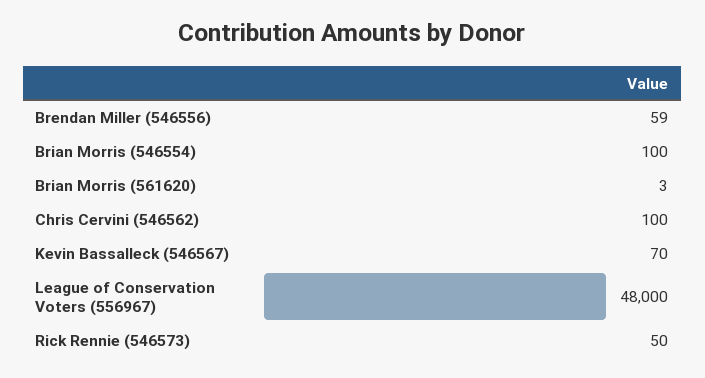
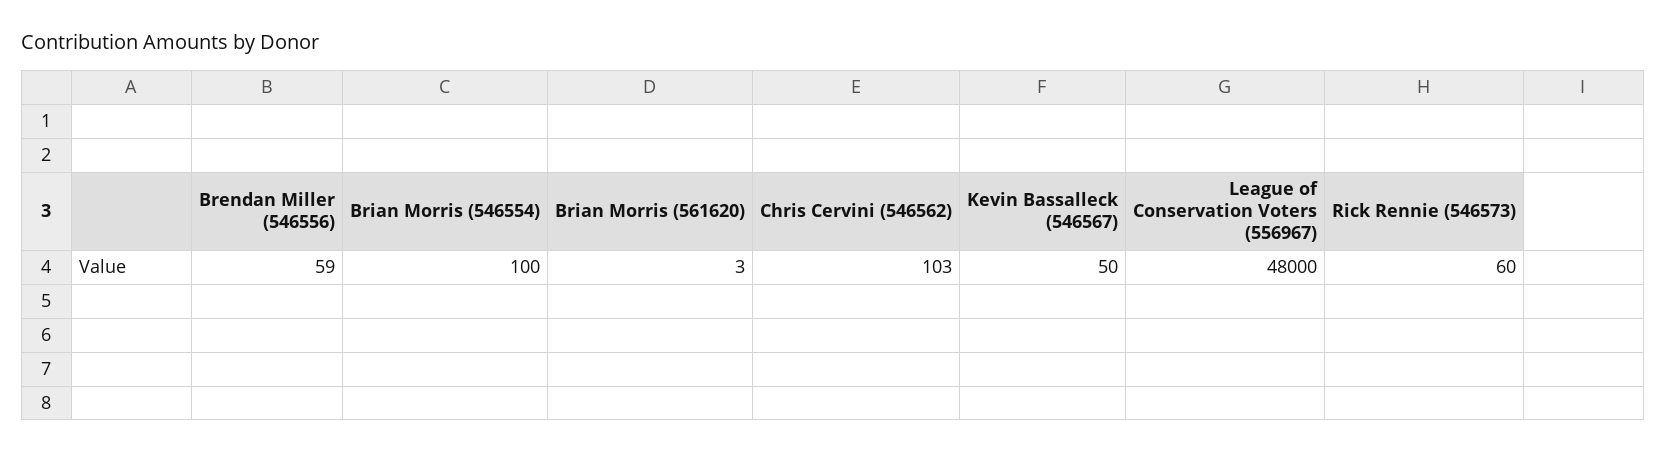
  {
    "Brendan Miller (546556)": 59,
    "Brian Morris (546554)": 100,
    "Brian Morris (561620)": 3,
-   "Chris Cervini (546562)": 100,
+   "Chris Cervini (546562)": 103,
-   "Kevin Bassalleck (546567)": 70,
+   "Kevin Bassalleck (546567)": 50,
    "League of Conservation Voters (556967)": 48000,
-   "Rick Rennie (546573)": 50
+   "Rick Rennie (546573)": 60
  }

